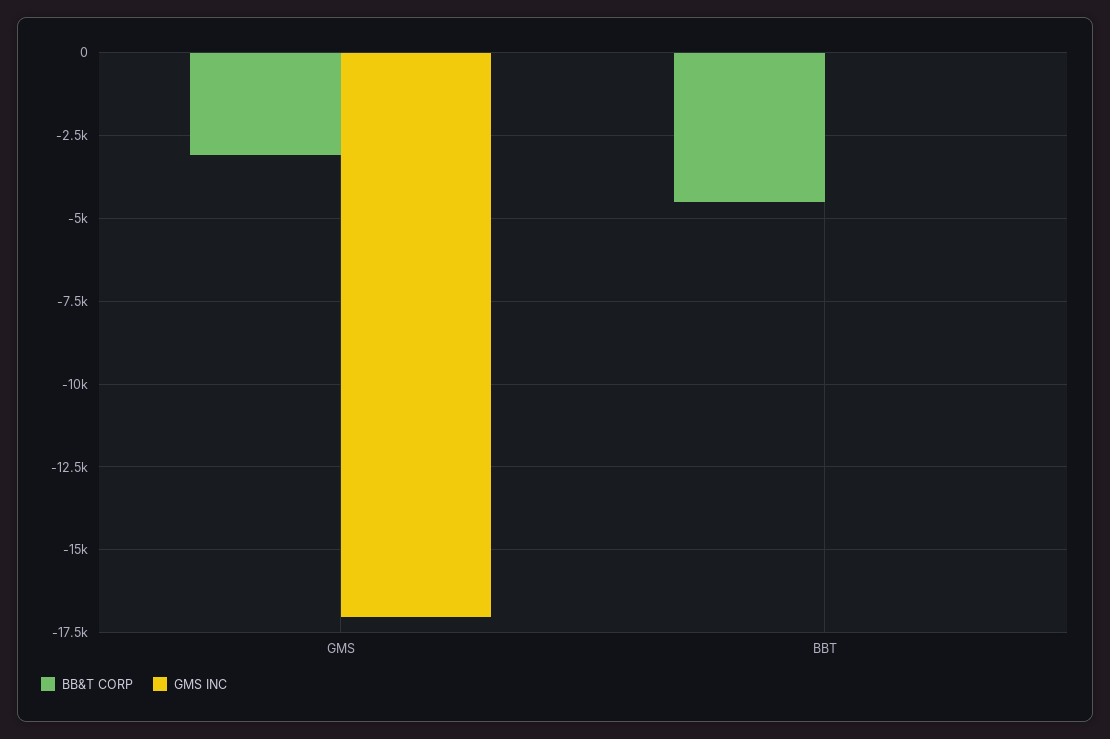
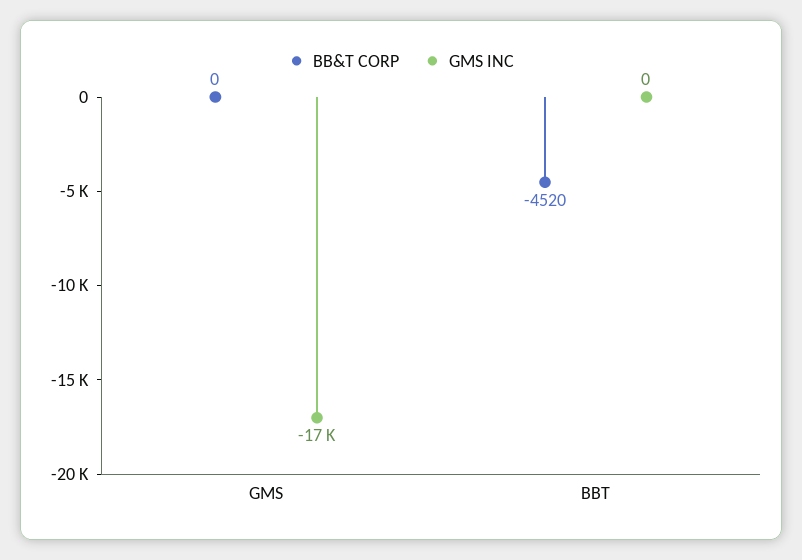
  {
    "BB&T CORP": {
-     "GMS": -3000,
+     "GMS": 0,
      "BBT": -4520
    },
    "GMS INC": {
      "GMS": -17000,
      "BBT": 0
    }
  }

